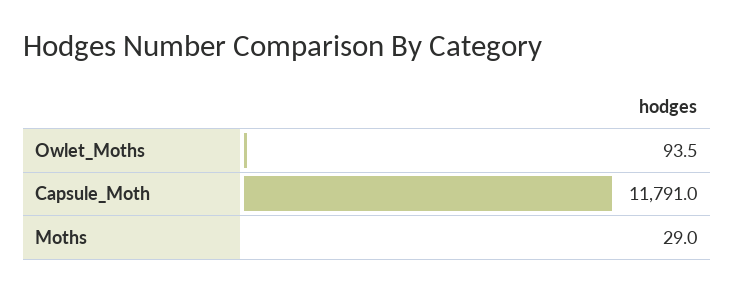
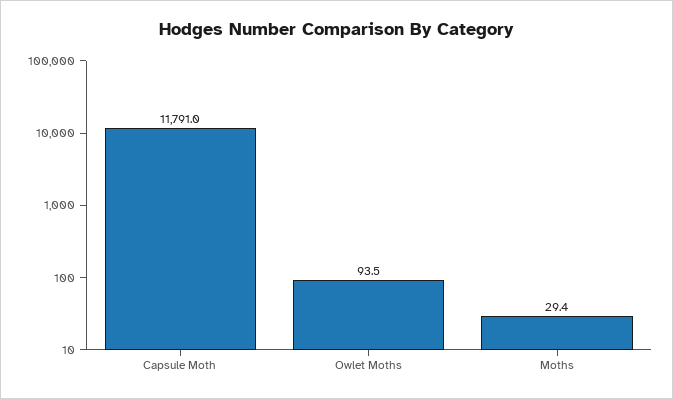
  {
    "Owlet_Moths": 93.5,
    "Capsule_Moth": 11791,
-   "Moths": 29
+   "Moths": 29.4
  }

